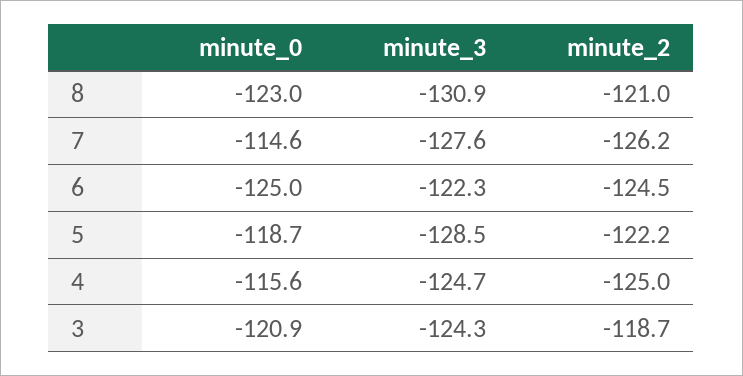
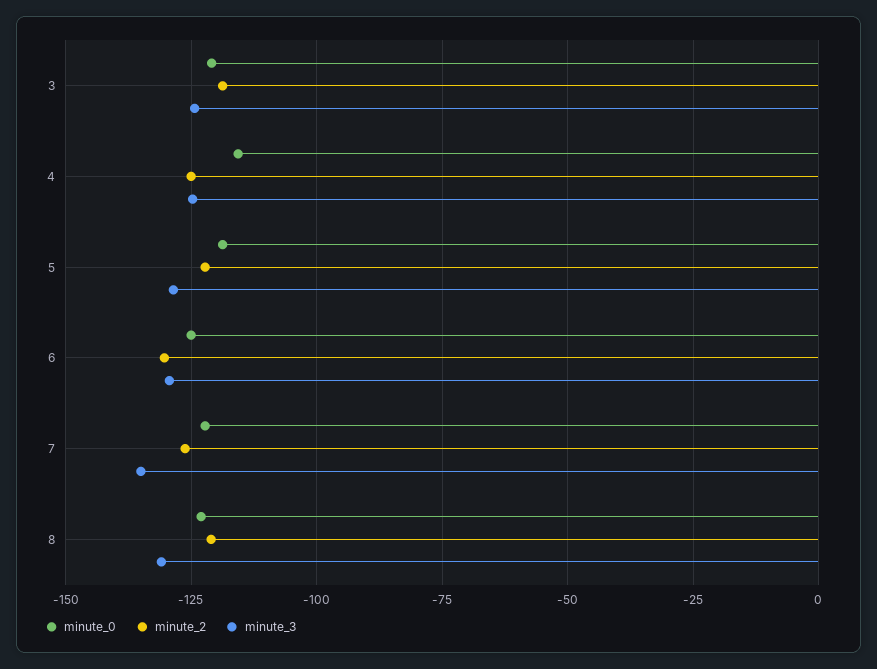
  {
    "minute_0": {
      "8": -123,
-     "7": -114.6,
+     "7": -122.5,
      "6": -125,
      "5": -118.7,
      "4": -115.6,
      "3": -120.9
    },
    "minute_3": {
      "8": -130.9,
-     "7": -127.6,
+     "7": -135,
-     "6": -122.3,
+     "6": -130,
      "5": -128.5,
      "4": -124.7,
      "3": -124.3
    },
    "minute_2": {
      "8": -121,
      "7": -126.2,
-     "6": -124.5,
+     "6": -130,
      "5": -122.2,
      "4": -125,
      "3": -118.7
    }
  }

